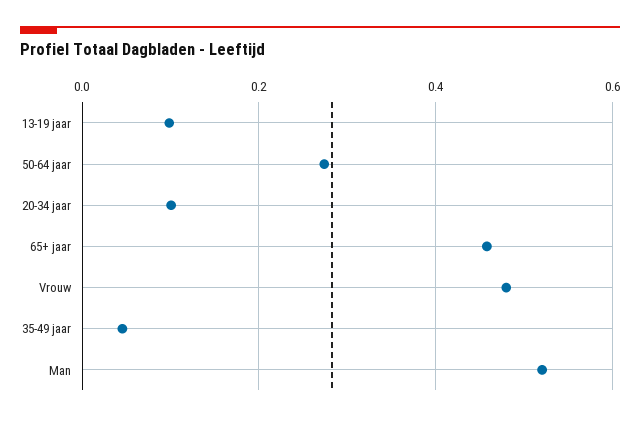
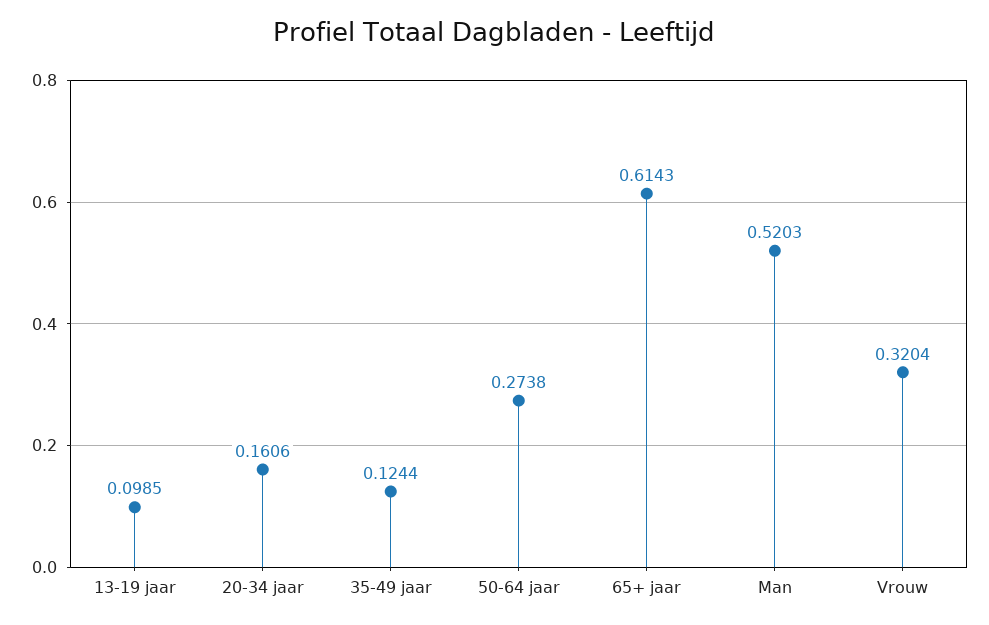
  {
    "13-19 jaar": 0.0985,
    "50-64 jaar": 0.2738,
-   "20-34 jaar": 0.1,
+   "20-34 jaar": 0.1606,
-   "65+ jaar": 0.46,
+   "65+ jaar": 0.6143,
-   "Vrouw": 0.48,
+   "Vrouw": 0.3204,
-   "35-49 jaar": 0.04,
+   "35-49 jaar": 0.1244,
    "Man": 0.5203
  }

